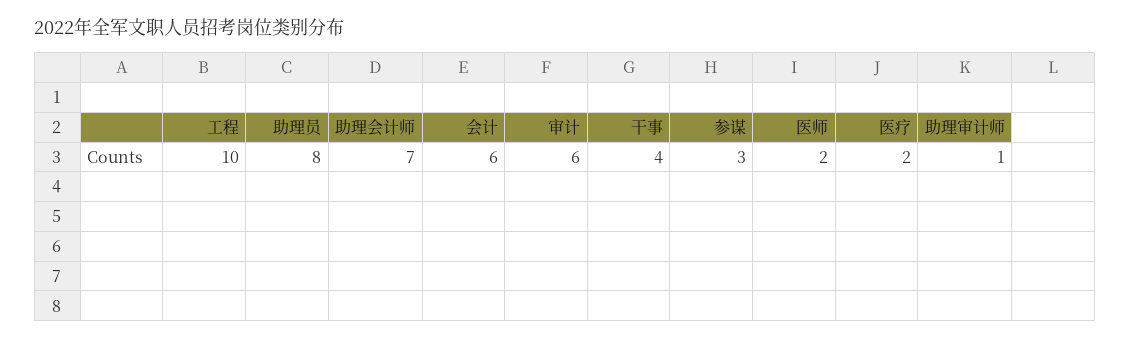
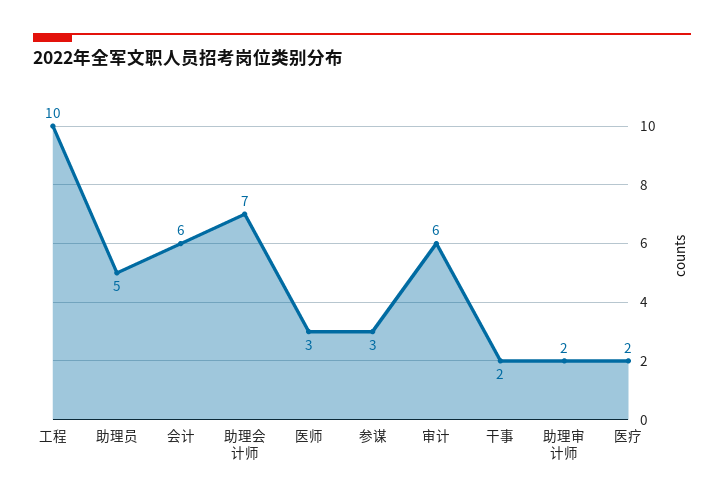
  {
    "工程": 10,
-   "助理员": 8,
+   "助理员": 5,
    "助理会计师": 7,
    "会计": 6,
    "审计": 6,
-   "干事": 4,
+   "干事": 2,
    "参谋": 3,
-   "医师": 2,
+   "医师": 3,
    "医疗": 2,
-   "助理审计师": 1
+   "助理审计师": 2
  }

